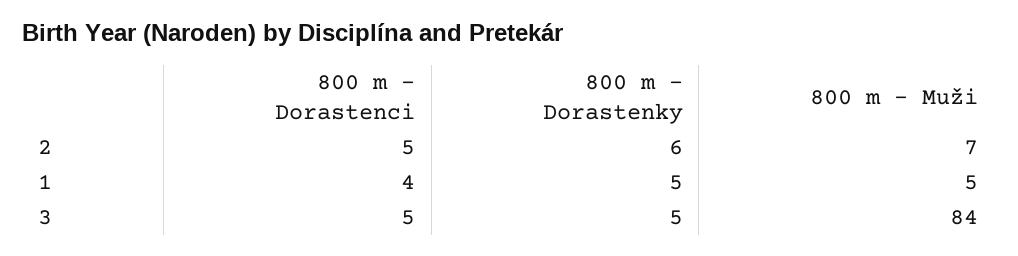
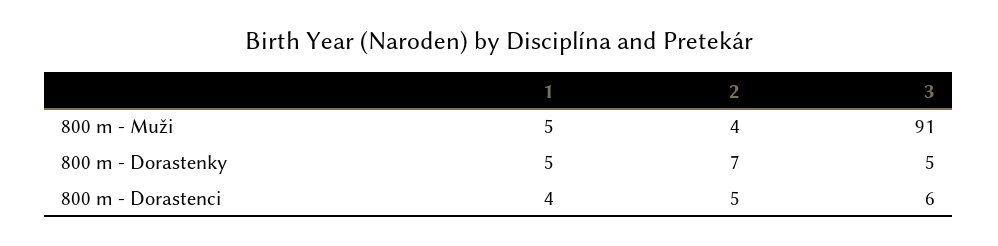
  {
    "800 m - Dorastenci": {
      "2": 5,
      "1": 4,
-     "3": 5
+     "3": 6
    },
    "800 m - Dorastenky": {
-     "2": 6,
+     "2": 7,
      "1": 5,
      "3": 5
    },
    "800 m - Muži": {
-     "2": 7,
+     "2": 4,
      "1": 5,
-     "3": 84
+     "3": 91
    }
  }

